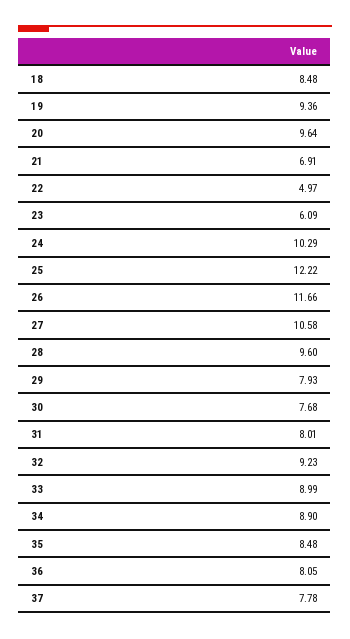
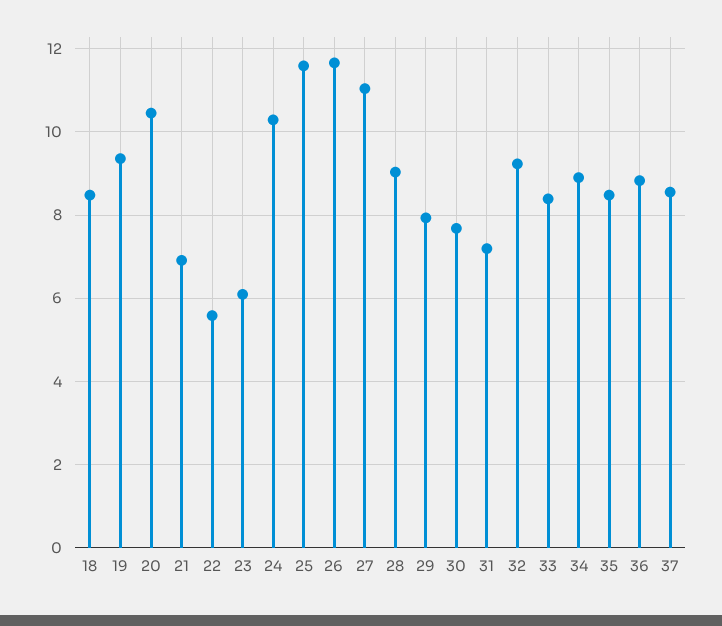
  {
    "18": 8.48,
    "19": 9.36,
-   "20": 9.64,
+   "20": 10.4,
    "21": 6.91,
-   "22": 4.97,
+   "22": 5.6,
    "23": 6.09,
    "24": 10.29,
-   "25": 12.22,
+   "25": 11.6,
    "26": 11.66,
-   "27": 10.58,
+   "27": 11,
-   "28": 9.6,
+   "28": 9,
    "29": 7.93,
    "30": 7.68,
-   "31": 8.01,
+   "31": 7.2,
    "32": 9.23,
-   "33": 8.99,
+   "33": 8.4,
    "34": 8.9,
    "35": 8.48,
-   "36": 8.05,
+   "36": 8.8,
-   "37": 7.78
+   "37": 8.6
  }

